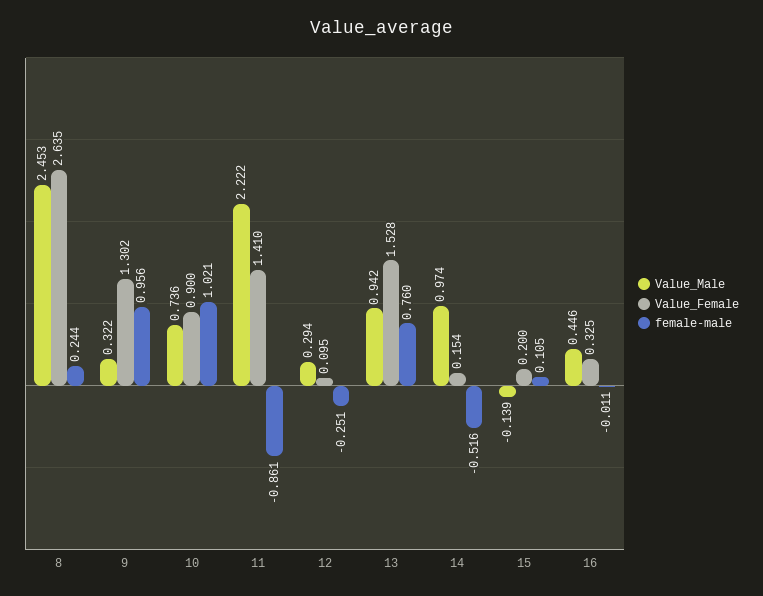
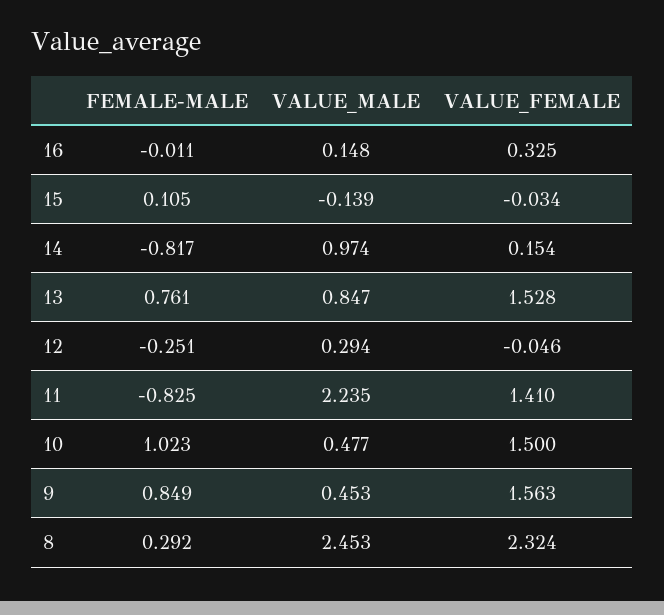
  {
    "Value_Male": {
      "8": 2.453,
-     "9": 0.322,
+     "9": 0.453,
-     "10": 0.736,
+     "10": 0.477,
-     "11": 2.222,
+     "11": 2.235,
      "12": 0.294,
-     "13": 0.942,
+     "13": 0.847,
      "14": 0.974,
      "15": -0.139,
-     "16": 0.446
+     "16": 0.148
    },
    "Value_Female": {
-     "8": 2.635,
+     "8": 2.324,
-     "9": 1.302,
+     "9": 1.563,
-     "10": 0.9,
+     "10": 1.5,
      "11": 1.41,
-     "12": 0.095,
+     "12": -0.046,
      "13": 1.528,
      "14": 0.154,
-     "15": 0.2,
+     "15": -0.034,
      "16": 0.325
    },
    "female-male": {
-     "8": 0.244,
+     "8": 0.292,
-     "9": 0.956,
+     "9": 0.849,
-     "10": 1.021,
+     "10": 1.023,
-     "11": -0.861,
+     "11": -0.825,
      "12": -0.251,
-     "13": 0.76,
+     "13": 0.761,
-     "14": -0.516,
+     "14": -0.817,
      "15": 0.105,
      "16": -0.011
    }
  }

